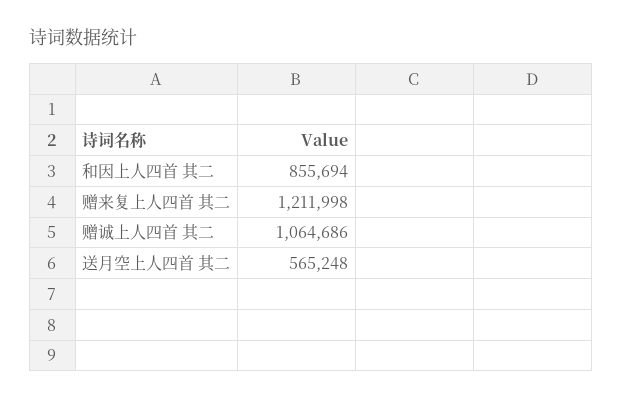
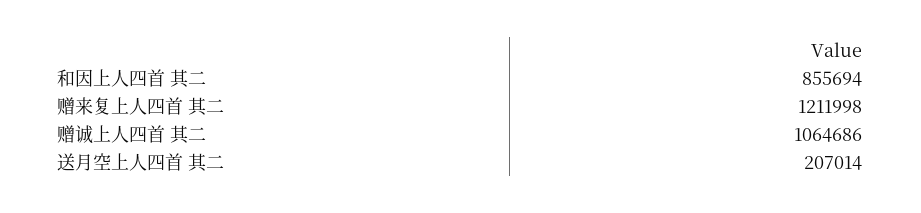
  {
    "和因上人四首 其二": 855694,
    "赠来复上人四首 其二": 1211998,
    "赠诚上人四首 其二": 1064686,
-   "送月空上人四首 其二": 565248
+   "送月空上人四首 其二": 207014
  }

